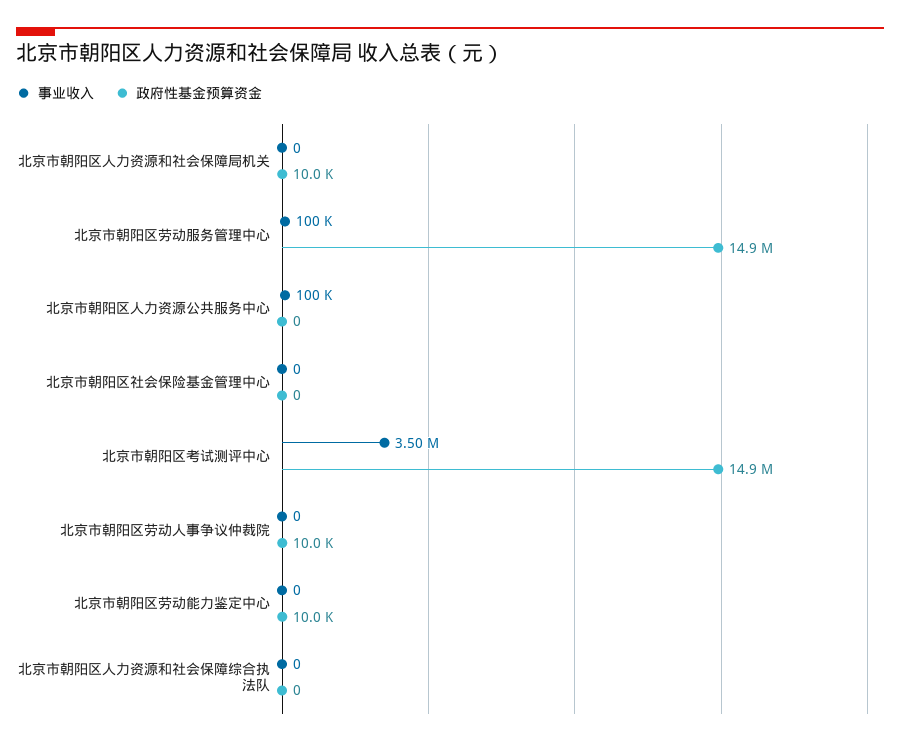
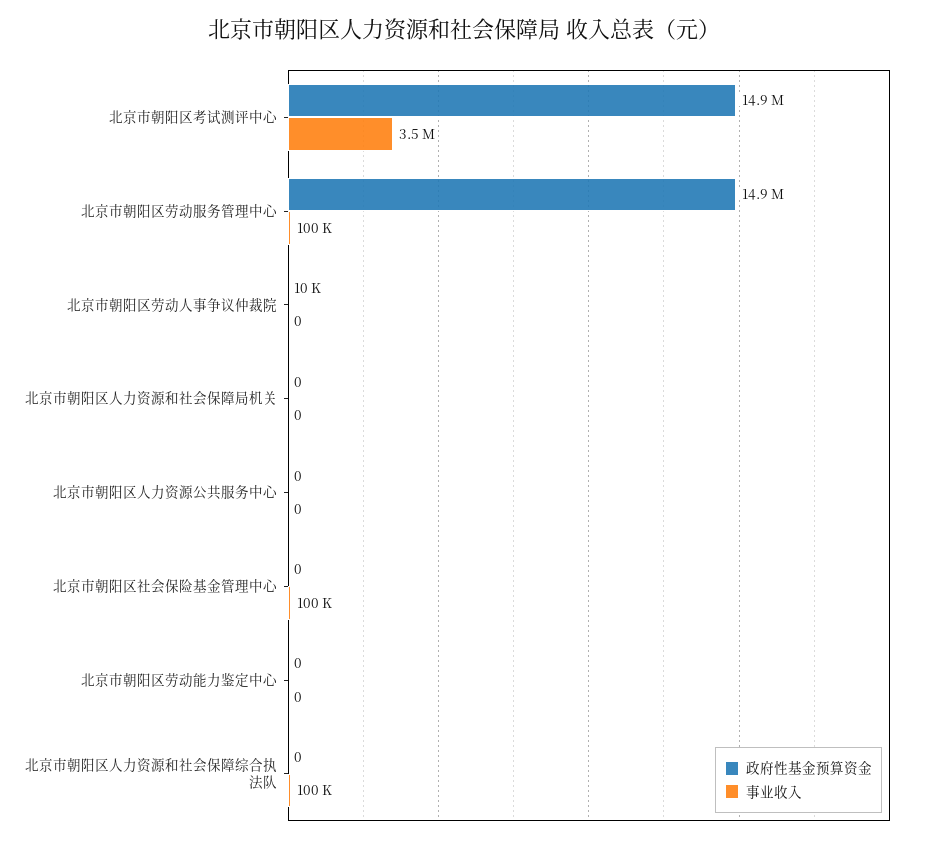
  {
    "事业收入": {
      "北京市朝阳区人力资源和社会保障局机关": 0,
      "北京市朝阳区劳动服务管理中心": 100000,
-     "北京市朝阳区人力资源公共服务中心": 100000,
+     "北京市朝阳区人力资源公共服务中心": 0,
-     "北京市朝阳区社会保险基金管理中心": 0,
+     "北京市朝阳区社会保险基金管理中心": 100000,
      "北京市朝阳区考试测评中心": 3500000,
      "北京市朝阳区劳动人事争议仲裁院": 0,
      "北京市朝阳区劳动能力鉴定中心": 0,
-     "北京市朝阳区人力资源和社会保障综合执法队": 0
+     "北京市朝阳区人力资源和社会保障综合执法队": 100000
    },
    "政府性基金预算资金": {
-     "北京市朝阳区人力资源和社会保障局机关": 10000,
+     "北京市朝阳区人力资源和社会保障局机关": 0,
      "北京市朝阳区劳动服务管理中心": 14900000,
      "北京市朝阳区人力资源公共服务中心": 0,
      "北京市朝阳区社会保险基金管理中心": 0,
      "北京市朝阳区考试测评中心": 14900000,
      "北京市朝阳区劳动人事争议仲裁院": 10000,
-     "北京市朝阳区劳动能力鉴定中心": 10000,
+     "北京市朝阳区劳动能力鉴定中心": 0,
      "北京市朝阳区人力资源和社会保障综合执法队": 0
    }
  }

